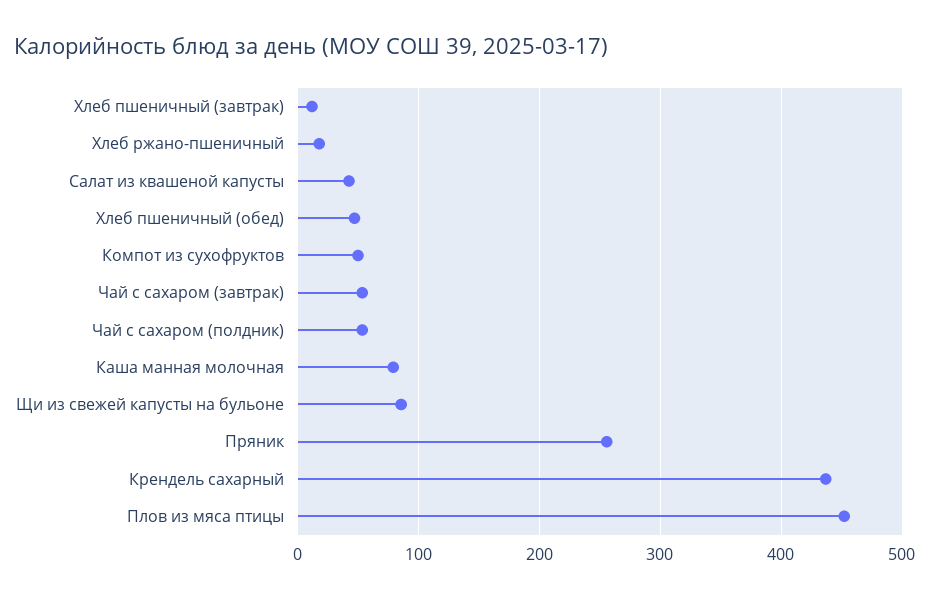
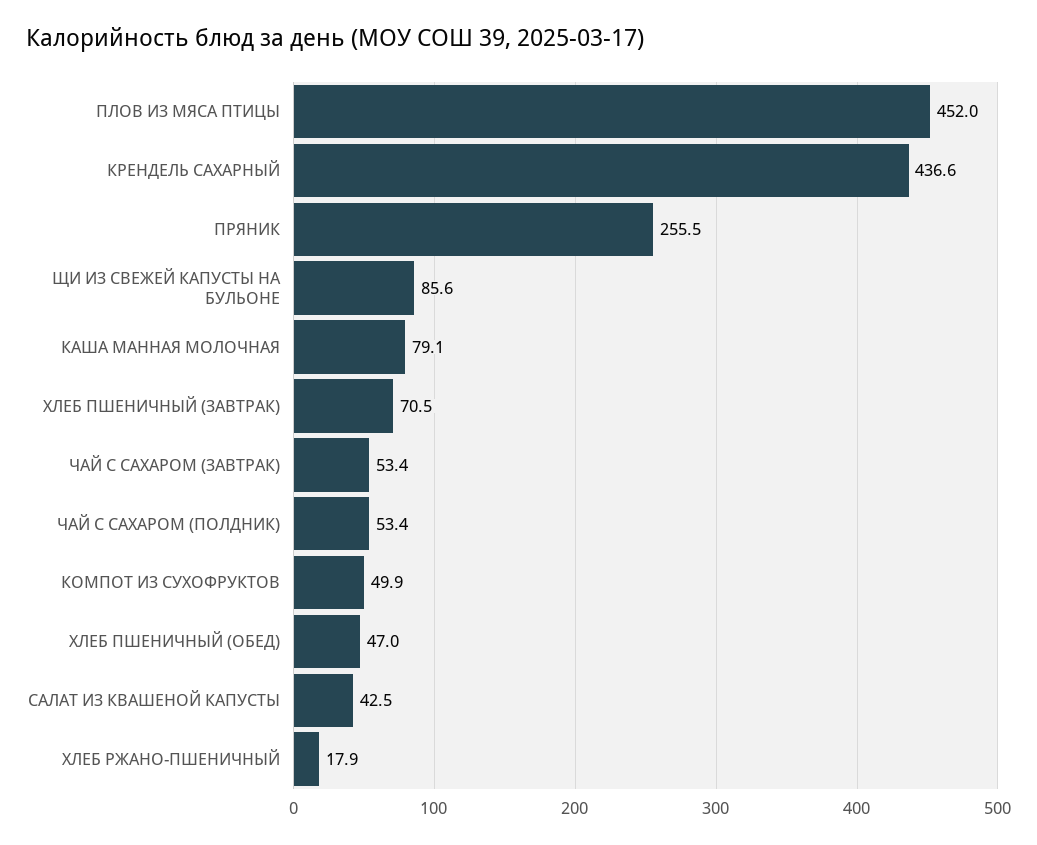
  {
-   "Хлеб пшеничный (завтрак)": 10,
+   "Хлеб пшеничный (завтрак)": 70.5,
    "Хлеб ржано-пшеничный": 17.9,
    "Салат из квашеной капусты": 42.5,
    "Хлеб пшеничный (обед)": 47,
    "Компот из сухофруктов": 49.9,
    "Чай с сахаром (завтрак)": 53.4,
    "Чай с сахаром (полдник)": 53.4,
    "Каша манная молочная": 79.1,
    "Щи из свежей капусты на бульоне": 85.6,
    "Пряник": 255.5,
    "Крендель сахарный": 436.6,
    "Плов из мяса птицы": 452
  }

